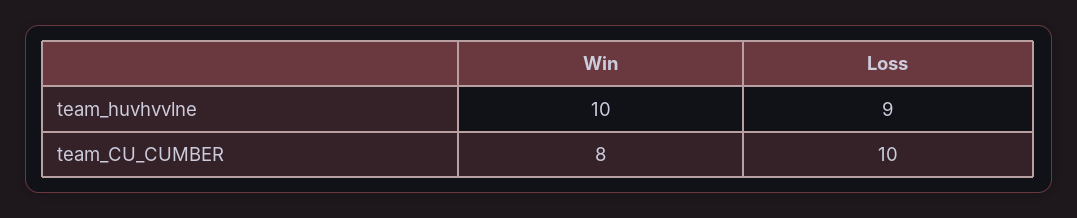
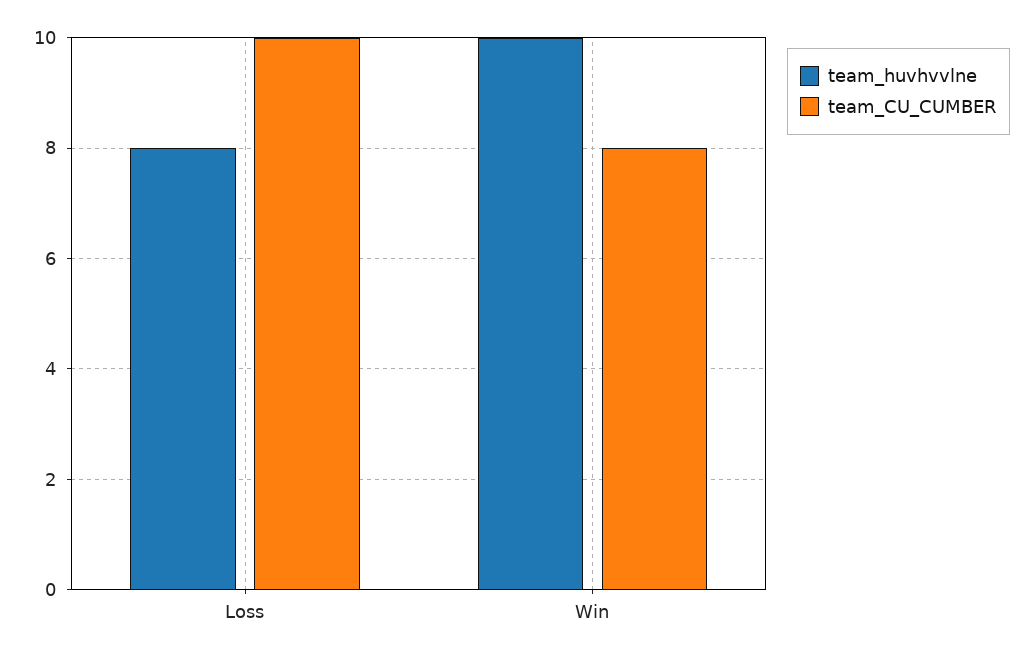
  {
    "team_huvhvvlne": {
      "Win": 10,
-     "Loss": 9
+     "Loss": 8
    },
    "team_CU_CUMBER": {
      "Win": 8,
      "Loss": 10
    }
  }

